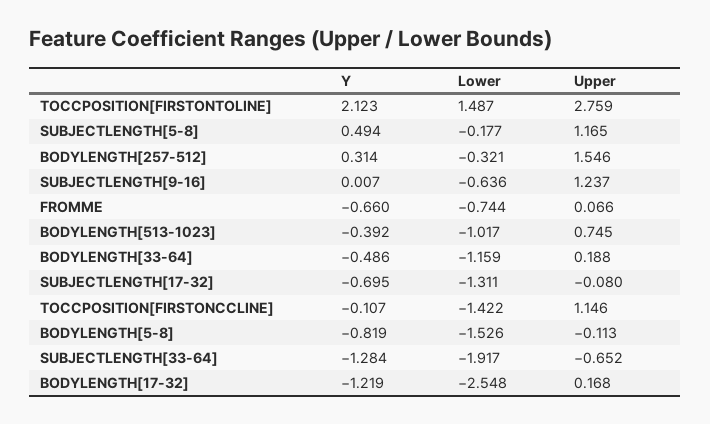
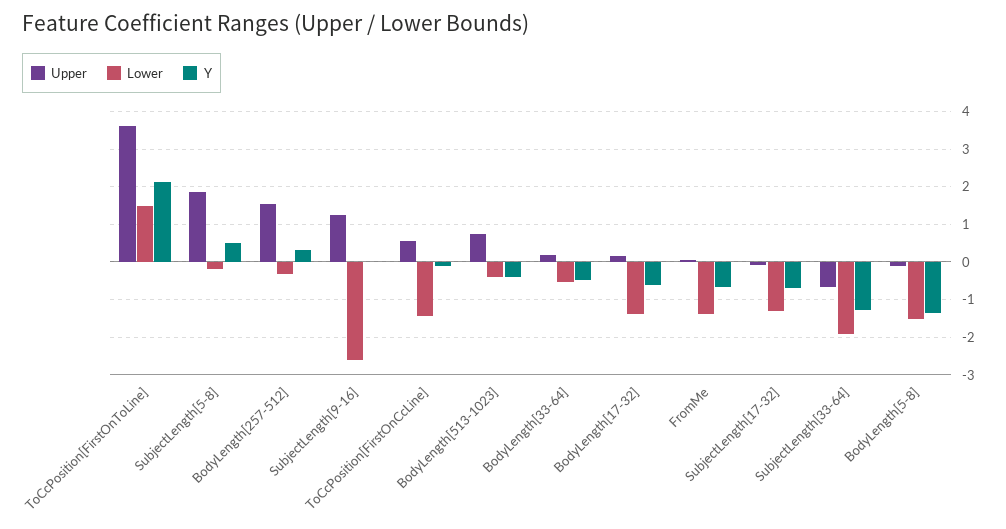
  {
    "Y": {
      "TOCCPOSITION[FIRSTONTOLINE]": 2.123,
      "SUBJECTLENGTH[5-8]": 0.494,
      "BODYLENGTH[257-512]": 0.314,
      "SUBJECTLENGTH[9-16]": 0.007,
      "FROMME": -0.66,
      "BODYLENGTH[513-1023]": -0.392,
      "BODYLENGTH[33-64]": -0.486,
      "SUBJECTLENGTH[17-32]": -0.695,
      "TOCCPOSITION[FIRSTONCCLINE]": -0.107,
-     "BODYLENGTH[5-8]": -0.819,
+     "BODYLENGTH[5-8]": -1.4,
      "SUBJECTLENGTH[33-64]": -1.284,
-     "BODYLENGTH[17-32]": -1.219
+     "BODYLENGTH[17-32]": -0.6
    },
    "Lower": {
      "TOCCPOSITION[FIRSTONTOLINE]": 1.487,
      "SUBJECTLENGTH[5-8]": -0.177,
      "BODYLENGTH[257-512]": -0.321,
-     "SUBJECTLENGTH[9-16]": -0.636,
+     "SUBJECTLENGTH[9-16]": -2.6,
-     "FROMME": -0.744,
+     "FROMME": -1.4,
-     "BODYLENGTH[513-1023]": -1.017,
+     "BODYLENGTH[513-1023]": -0.4,
-     "BODYLENGTH[33-64]": -1.159,
+     "BODYLENGTH[33-64]": -0.6,
      "SUBJECTLENGTH[17-32]": -1.311,
      "TOCCPOSITION[FIRSTONCCLINE]": -1.422,
      "BODYLENGTH[5-8]": -1.526,
      "SUBJECTLENGTH[33-64]": -1.917,
-     "BODYLENGTH[17-32]": -2.548
+     "BODYLENGTH[17-32]": -1.4
    },
    "Upper": {
-     "TOCCPOSITION[FIRSTONTOLINE]": 2.759,
+     "TOCCPOSITION[FIRSTONTOLINE]": 3.6,
-     "SUBJECTLENGTH[5-8]": 1.165,
+     "SUBJECTLENGTH[5-8]": 1.8,
      "BODYLENGTH[257-512]": 1.546,
      "SUBJECTLENGTH[9-16]": 1.237,
      "FROMME": 0.066,
      "BODYLENGTH[513-1023]": 0.745,
      "BODYLENGTH[33-64]": 0.188,
      "SUBJECTLENGTH[17-32]": -0.08,
-     "TOCCPOSITION[FIRSTONCCLINE]": 1.146,
+     "TOCCPOSITION[FIRSTONCCLINE]": 0.6,
      "BODYLENGTH[5-8]": -0.113,
      "SUBJECTLENGTH[33-64]": -0.652,
      "BODYLENGTH[17-32]": 0.168
    }
  }

